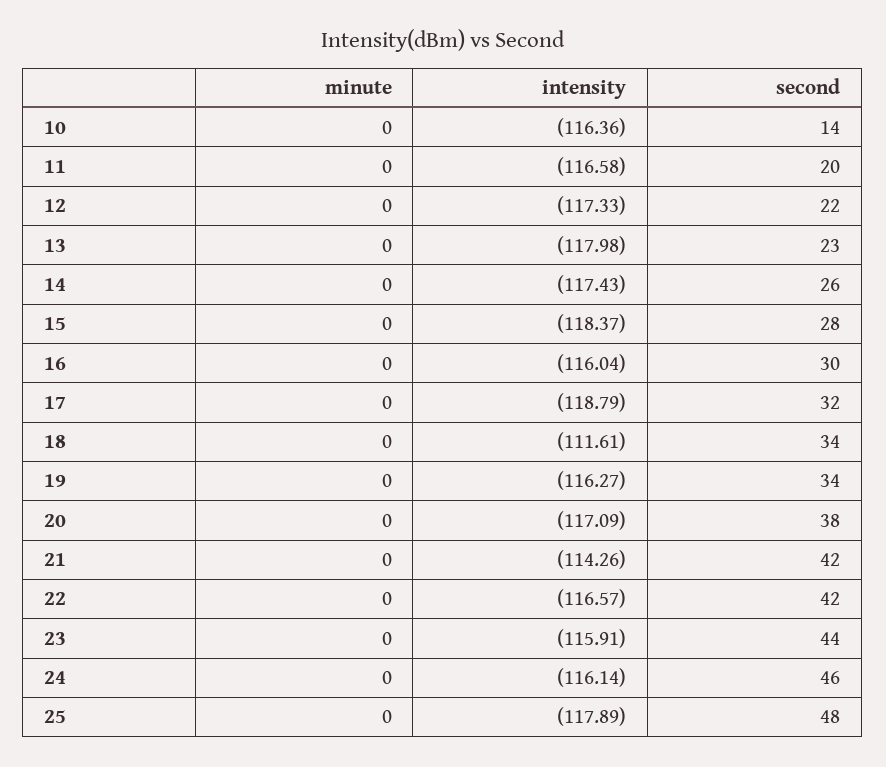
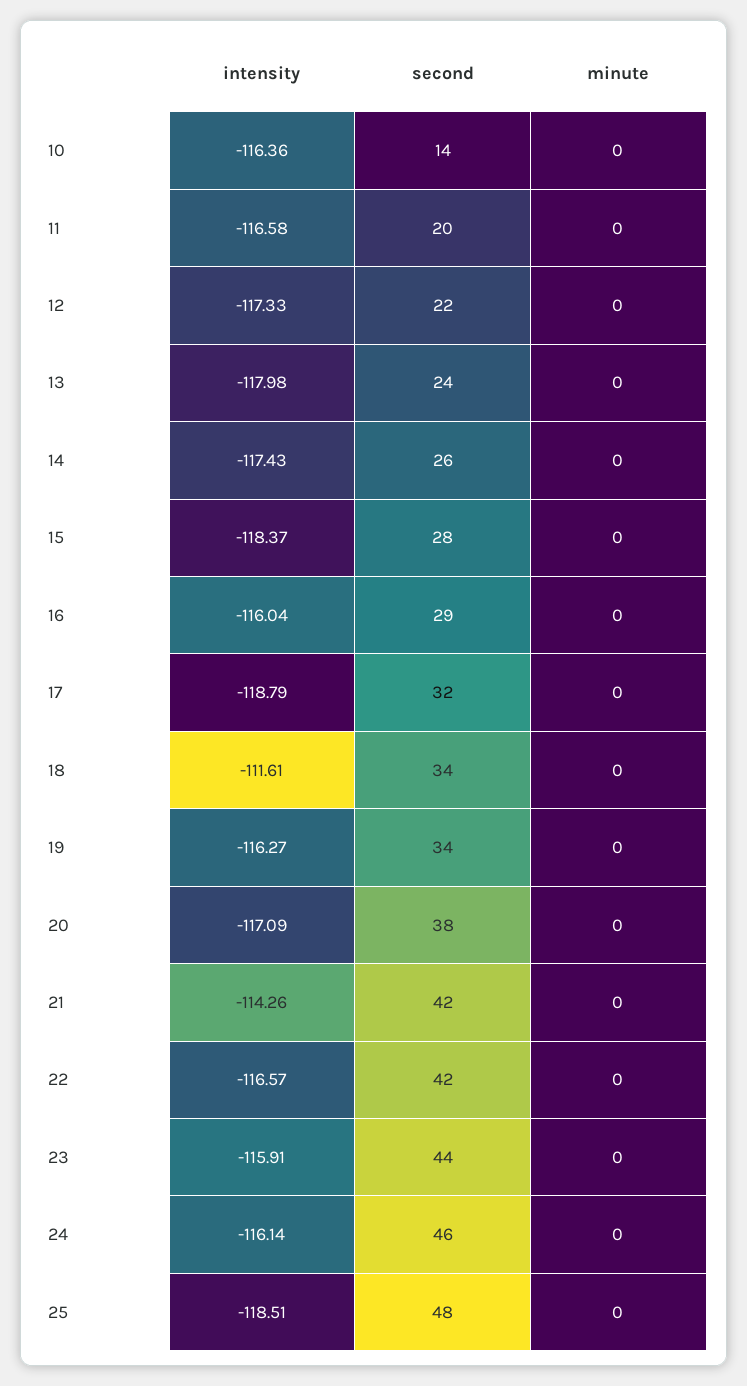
  {
    "minute": {
      "10": 0,
      "11": 0,
      "12": 0,
      "13": 0,
      "14": 0,
      "15": 0,
      "16": 0,
      "17": 0,
      "18": 0,
      "19": 0,
      "20": 0,
      "21": 0,
      "22": 0,
      "23": 0,
      "24": 0,
      "25": 0
    },
    "intensity": {
      "10": -116.36,
      "11": -116.58,
      "12": -117.33,
      "13": -117.98,
      "14": -117.43,
      "15": -118.37,
      "16": -116.04,
      "17": -118.79,
      "18": -111.61,
      "19": -116.27,
      "20": -117.09,
      "21": -114.26,
      "22": -116.57,
      "23": -115.91,
      "24": -116.14,
-     "25": -117.89
+     "25": -118.51
    },
    "second": {
      "10": 14,
      "11": 20,
      "12": 22,
-     "13": 23,
+     "13": 24,
      "14": 26,
      "15": 28,
-     "16": 30,
+     "16": 29,
      "17": 32,
      "18": 34,
      "19": 34,
      "20": 38,
      "21": 42,
      "22": 42,
      "23": 44,
      "24": 46,
      "25": 48
    }
  }

